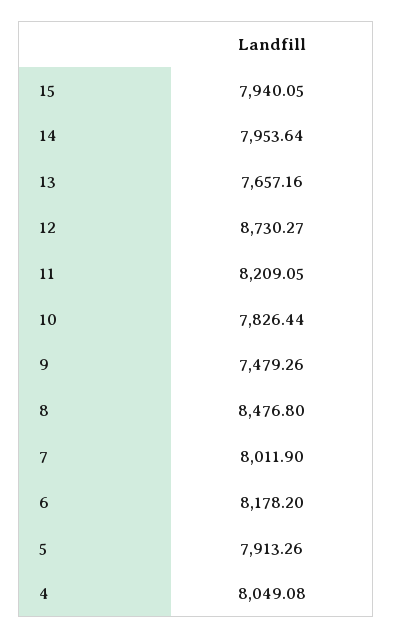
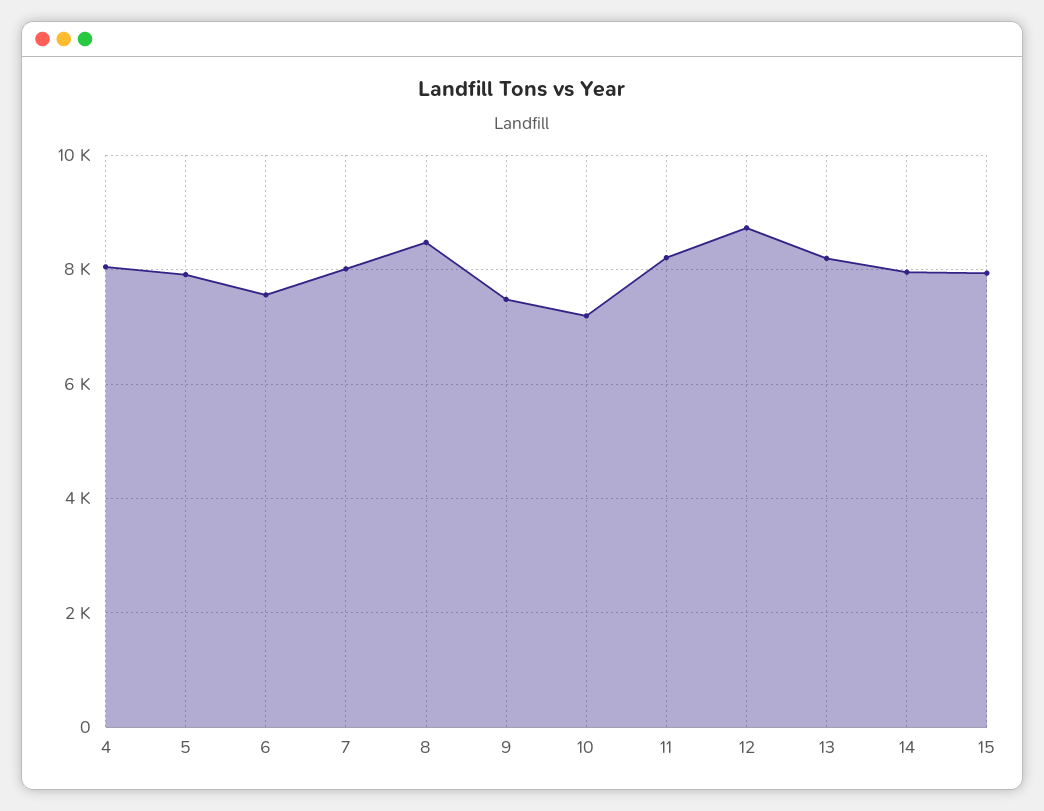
  {
    "15": 7940.05,
    "14": 7953.64,
-   "13": 7657.16,
+   "13": 8200,
    "12": 8730.27,
    "11": 8209.05,
-   "10": 7826.44,
+   "10": 7200,
    "9": 7479.26,
    "8": 8476.8,
    "7": 8011.9,
-   "6": 8178.2,
+   "6": 7600,
    "5": 7913.26,
    "4": 8049.08
  }

